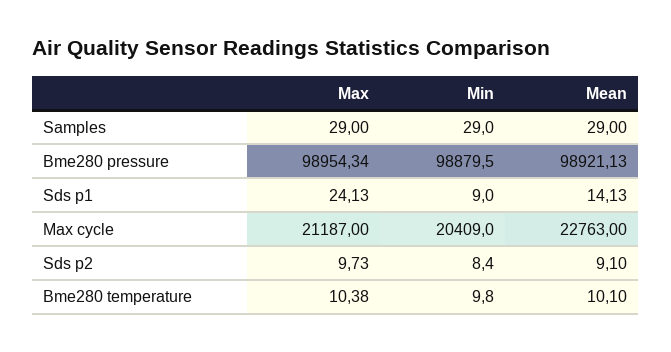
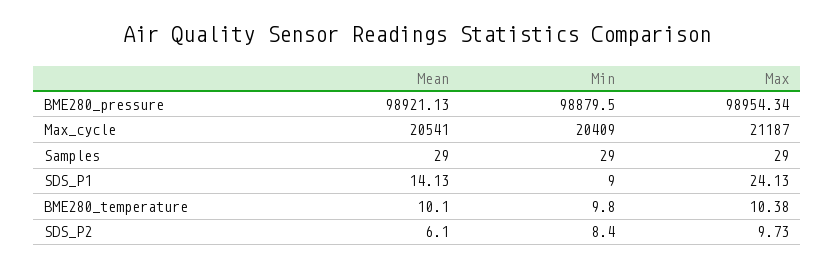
  {
    "Max": {
      "Samples": 29,
      "Bme280 pressure": 98954.34,
      "Sds p1": 24.13,
      "Max cycle": 21187,
      "Sds p2": 9.73,
      "Bme280 temperature": 10.38
    },
    "Min": {
      "Samples": 29,
      "Bme280 pressure": 98879.5,
      "Sds p1": 9,
      "Max cycle": 20409,
      "Sds p2": 8.4,
      "Bme280 temperature": 9.8
    },
    "Mean": {
      "Samples": 29,
      "Bme280 pressure": 98921.13,
      "Sds p1": 14.13,
-     "Max cycle": 22763,
+     "Max cycle": 20541,
-     "Sds p2": 9.1,
+     "Sds p2": 6.1,
      "Bme280 temperature": 10.1
    }
  }

